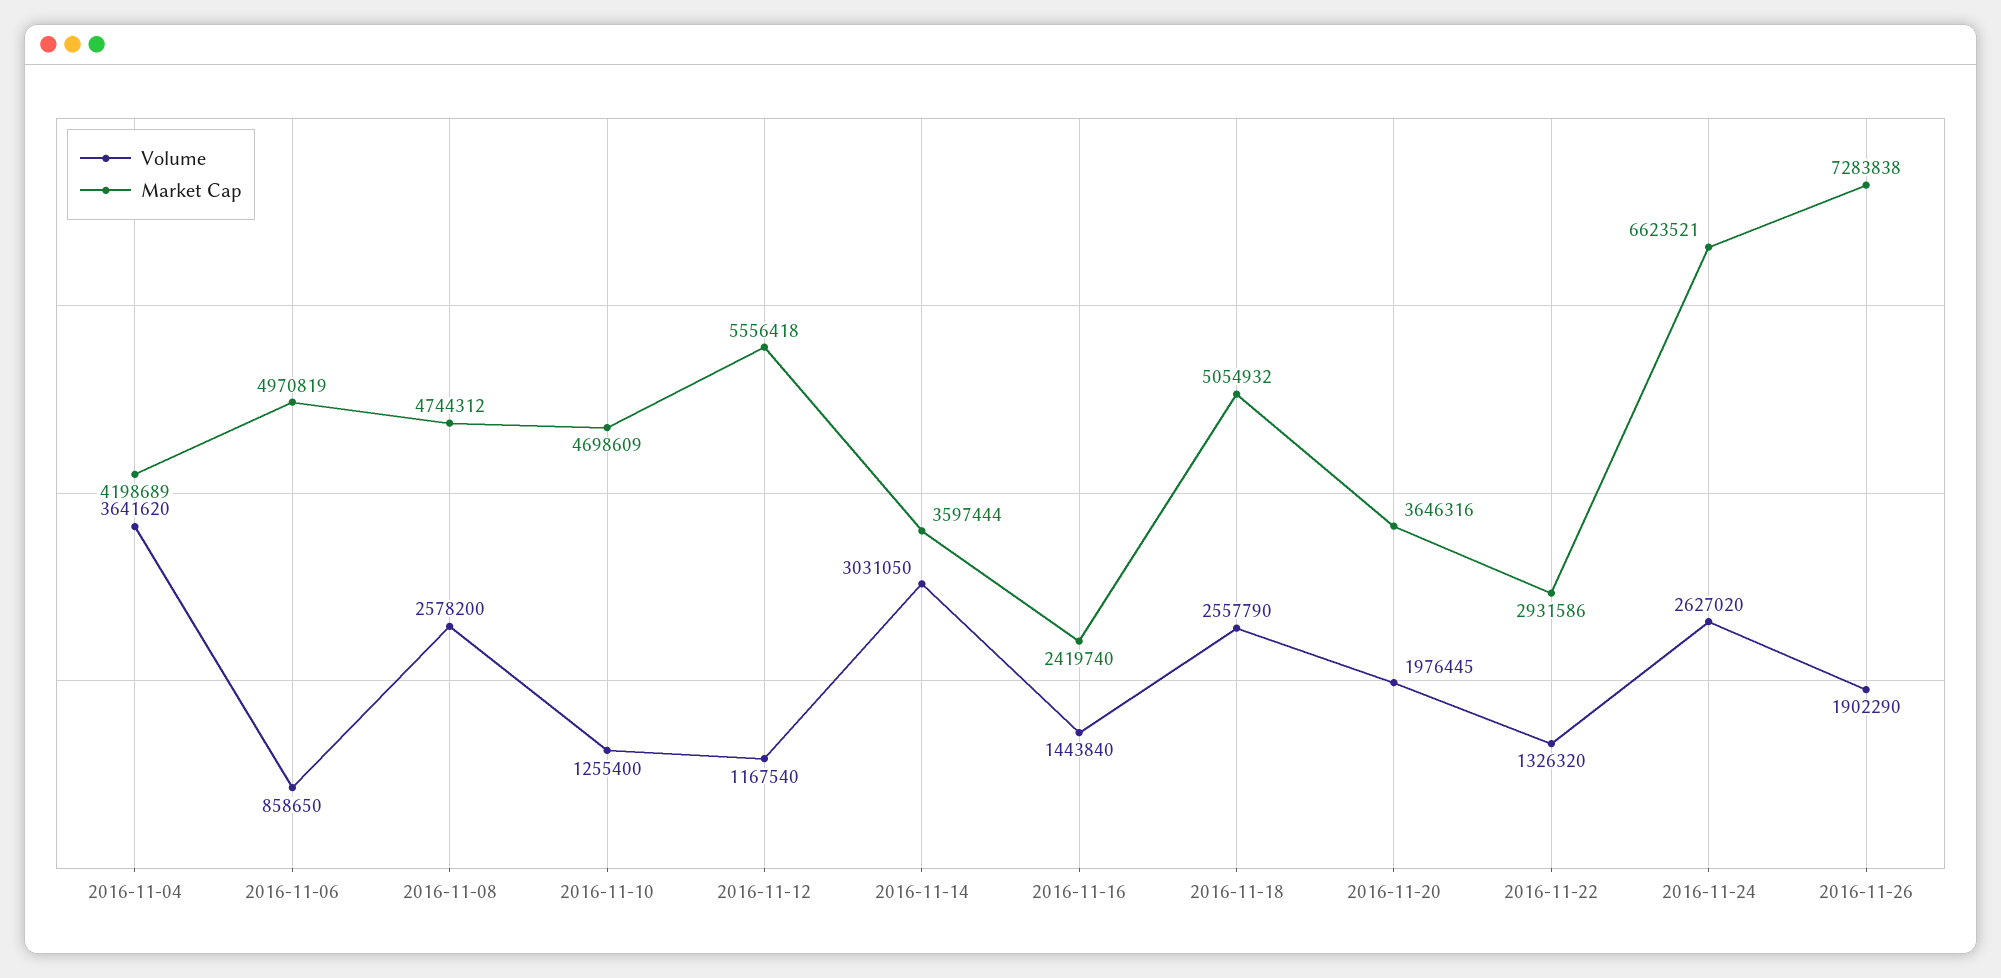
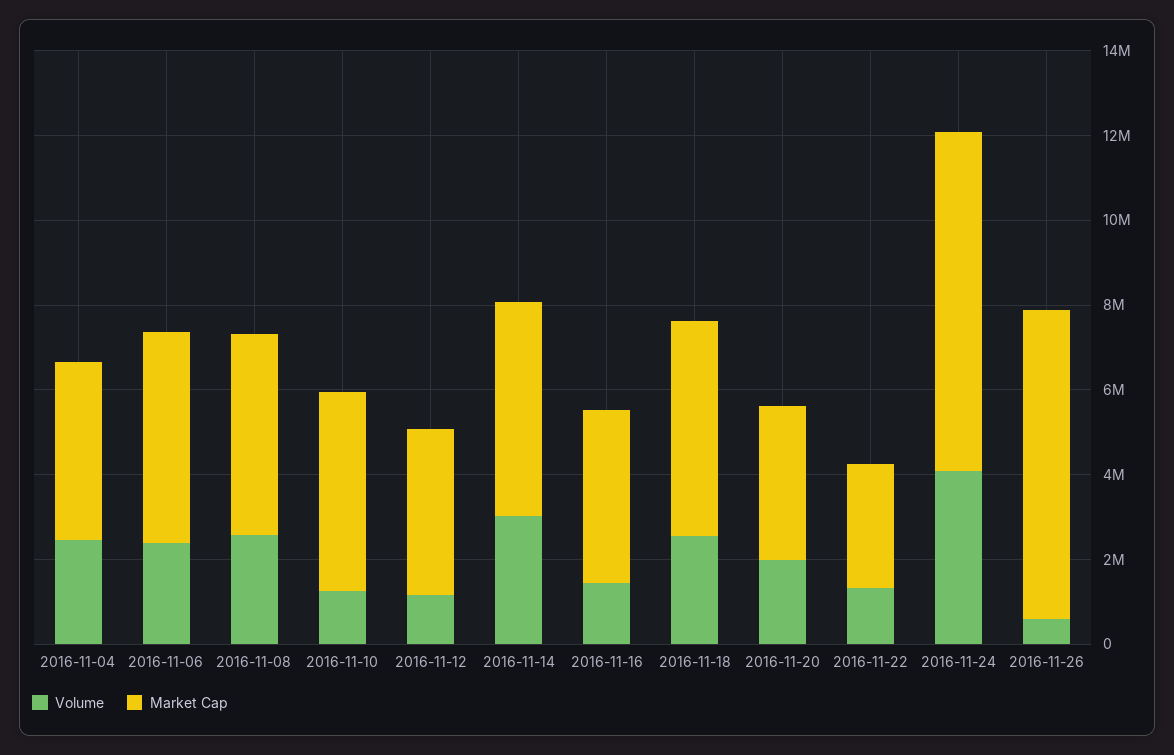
  {
    "Volume": {
-     "2016-11-04": 3641620,
+     "2016-11-04": 2500000,
-     "2016-11-06": 858650,
+     "2016-11-06": 2500000,
      "2016-11-08": 2578200,
      "2016-11-10": 1255400,
      "2016-11-12": 1167540,
      "2016-11-14": 3031050,
      "2016-11-16": 1443840,
      "2016-11-18": 2557790,
      "2016-11-20": 1976445,
      "2016-11-22": 1326320,
-     "2016-11-24": 2627020,
+     "2016-11-24": 4000000,
-     "2016-11-26": 1902290
+     "2016-11-26": 500000
    },
    "Market Cap": {
      "2016-11-04": 4198689,
      "2016-11-06": 4970819,
      "2016-11-08": 4744312,
      "2016-11-10": 4698609,
-     "2016-11-12": 5556418,
+     "2016-11-12": 4000000,
-     "2016-11-14": 3597444,
+     "2016-11-14": 5000000,
-     "2016-11-16": 2419740,
+     "2016-11-16": 4000000,
      "2016-11-18": 5054932,
      "2016-11-20": 3646316,
      "2016-11-22": 2931586,
-     "2016-11-24": 6623521,
+     "2016-11-24": 8000000,
      "2016-11-26": 7283838
    }
  }

